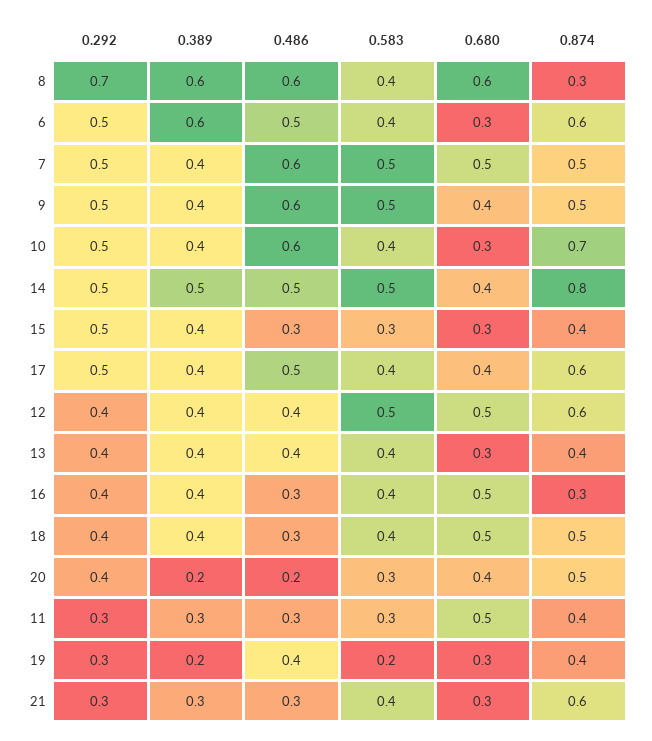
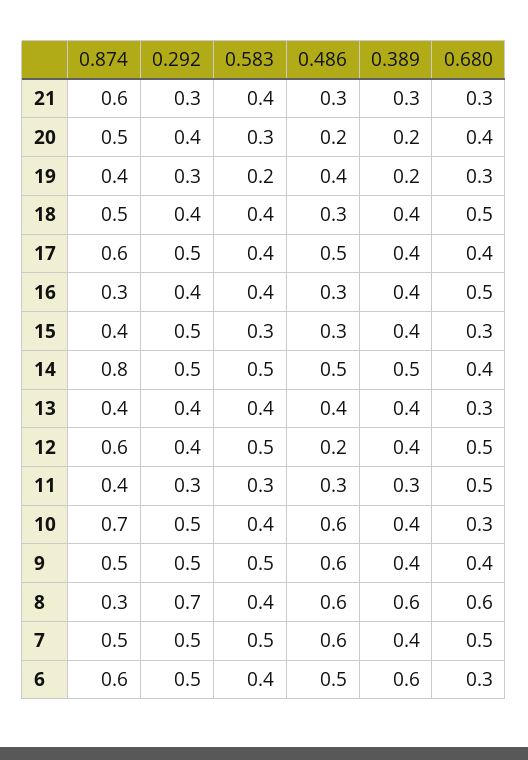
  {
    "0.292": {
      "8": 0.7,
      "6": 0.5,
      "7": 0.5,
      "9": 0.5,
      "10": 0.5,
      "14": 0.5,
      "15": 0.5,
      "17": 0.5,
      "12": 0.4,
      "13": 0.4,
      "16": 0.4,
      "18": 0.4,
      "20": 0.4,
      "11": 0.3,
      "19": 0.3,
      "21": 0.3
    },
    "0.389": {
      "8": 0.6,
      "6": 0.6,
      "7": 0.4,
      "9": 0.4,
      "10": 0.4,
      "14": 0.5,
      "15": 0.4,
      "17": 0.4,
      "12": 0.4,
      "13": 0.4,
      "16": 0.4,
      "18": 0.4,
      "20": 0.2,
      "11": 0.3,
      "19": 0.2,
      "21": 0.3
    },
    "0.486": {
      "8": 0.6,
      "6": 0.5,
      "7": 0.6,
      "9": 0.6,
      "10": 0.6,
      "14": 0.5,
      "15": 0.3,
      "17": 0.5,
-     "12": 0.4,
+     "12": 0.2,
      "13": 0.4,
      "16": 0.3,
      "18": 0.3,
      "20": 0.2,
      "11": 0.3,
      "19": 0.4,
      "21": 0.3
    },
    "0.583": {
      "8": 0.4,
      "6": 0.4,
      "7": 0.5,
      "9": 0.5,
      "10": 0.4,
      "14": 0.5,
      "15": 0.3,
      "17": 0.4,
      "12": 0.5,
      "13": 0.4,
      "16": 0.4,
      "18": 0.4,
      "20": 0.3,
      "11": 0.3,
      "19": 0.2,
      "21": 0.4
    },
    "0.680": {
      "8": 0.6,
      "6": 0.3,
      "7": 0.5,
      "9": 0.4,
      "10": 0.3,
      "14": 0.4,
      "15": 0.3,
      "17": 0.4,
      "12": 0.5,
      "13": 0.3,
      "16": 0.5,
      "18": 0.5,
      "20": 0.4,
      "11": 0.5,
      "19": 0.3,
      "21": 0.3
    },
    "0.874": {
      "8": 0.3,
      "6": 0.6,
      "7": 0.5,
      "9": 0.5,
      "10": 0.7,
      "14": 0.8,
      "15": 0.4,
      "17": 0.6,
      "12": 0.6,
      "13": 0.4,
      "16": 0.3,
      "18": 0.5,
      "20": 0.5,
      "11": 0.4,
      "19": 0.4,
      "21": 0.6
    }
  }

